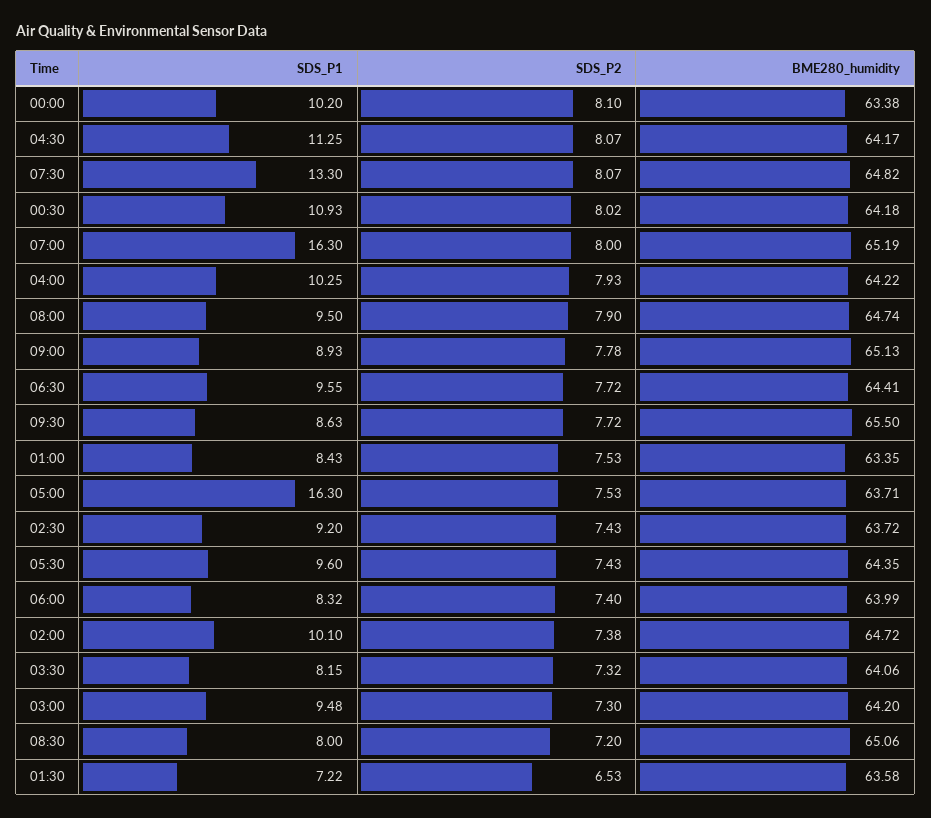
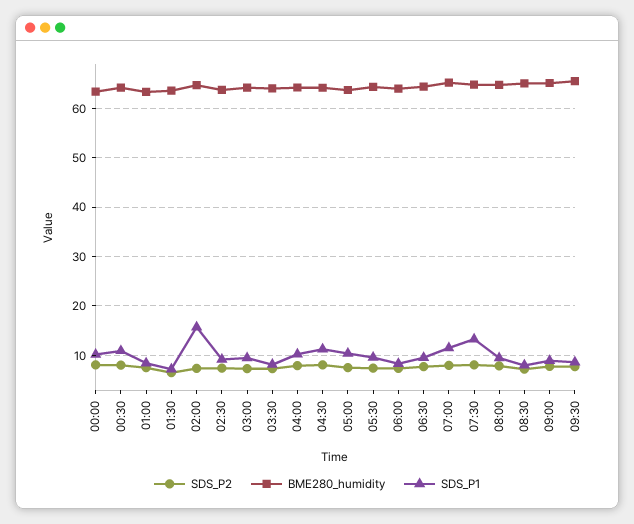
  {
    "SDS_P1": {
      "00:00": 10.2,
      "04:30": 11.25,
      "07:30": 13.3,
      "00:30": 10.93,
-     "07:00": 16.3,
+     "07:00": 12,
      "04:00": 10.25,
      "08:00": 9.5,
      "09:00": 8.93,
      "06:30": 9.55,
      "09:30": 8.63,
      "01:00": 8.43,
-     "05:00": 16.3,
+     "05:00": 10,
      "02:30": 9.2,
      "05:30": 9.6,
      "06:00": 8.32,
-     "02:00": 10.1,
+     "02:00": 16,
      "03:30": 8.15,
      "03:00": 9.48,
      "08:30": 8,
      "01:30": 7.22
    },
    "SDS_P2": {
      "00:00": 8.1,
      "04:30": 8.07,
      "07:30": 8.07,
      "00:30": 8.02,
      "07:00": 8,
      "04:00": 7.93,
      "08:00": 7.9,
      "09:00": 7.78,
      "06:30": 7.72,
      "09:30": 7.72,
      "01:00": 7.53,
      "05:00": 7.53,
      "02:30": 7.43,
      "05:30": 7.43,
      "06:00": 7.4,
      "02:00": 7.38,
      "03:30": 7.32,
      "03:00": 7.3,
      "08:30": 7.2,
      "01:30": 6.53
    },
    "BME280_humidity": {
      "00:00": 63.38,
      "04:30": 64.17,
      "07:30": 64.82,
      "00:30": 64.18,
      "07:00": 65.19,
      "04:00": 64.22,
      "08:00": 64.74,
      "09:00": 65.13,
      "06:30": 64.41,
      "09:30": 65.5,
      "01:00": 63.35,
      "05:00": 63.71,
      "02:30": 63.72,
      "05:30": 64.35,
      "06:00": 63.99,
      "02:00": 64.72,
      "03:30": 64.06,
      "03:00": 64.2,
      "08:30": 65.06,
      "01:30": 63.58
    }
  }

